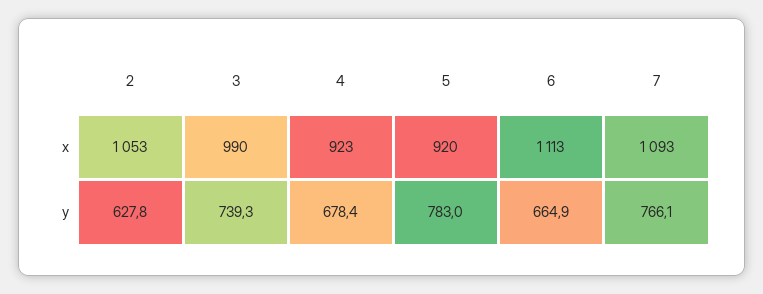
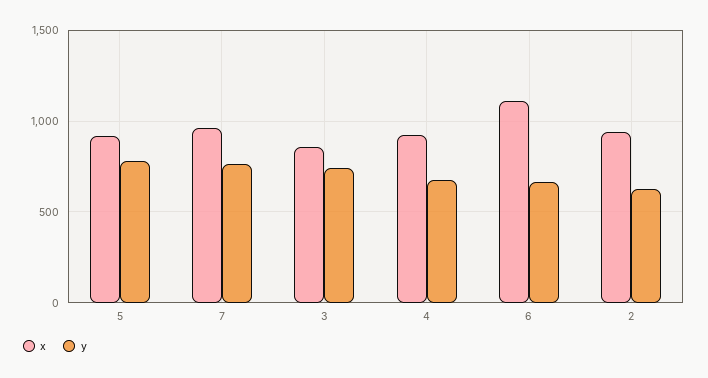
  {
    "x": {
-     "2": 1053,
+     "2": 950,
-     "3": 990,
+     "3": 850,
      "4": 923,
      "5": 920,
      "6": 1113,
-     "7": 1093
+     "7": 950
    },
    "y": {
      "2": 627.8,
      "3": 739.3,
      "4": 678.4,
      "5": 783,
      "6": 664.9,
      "7": 766.1
    }
  }

